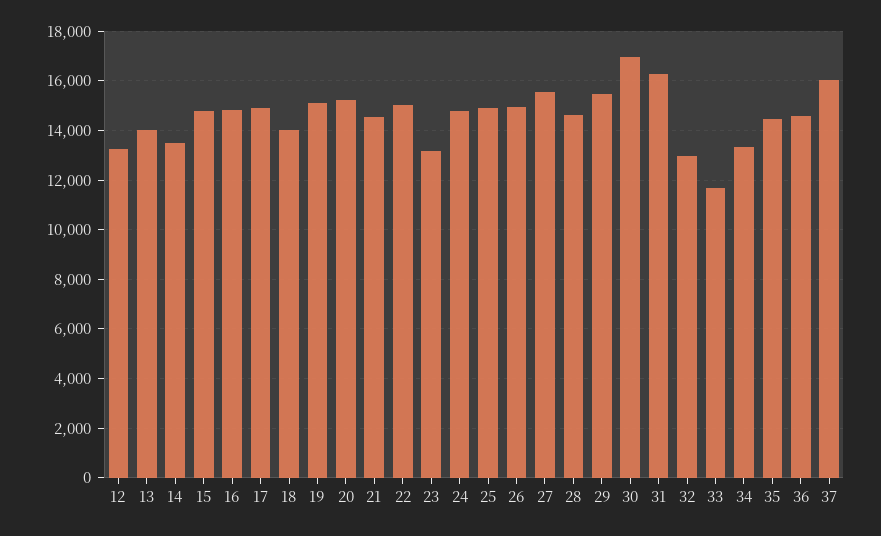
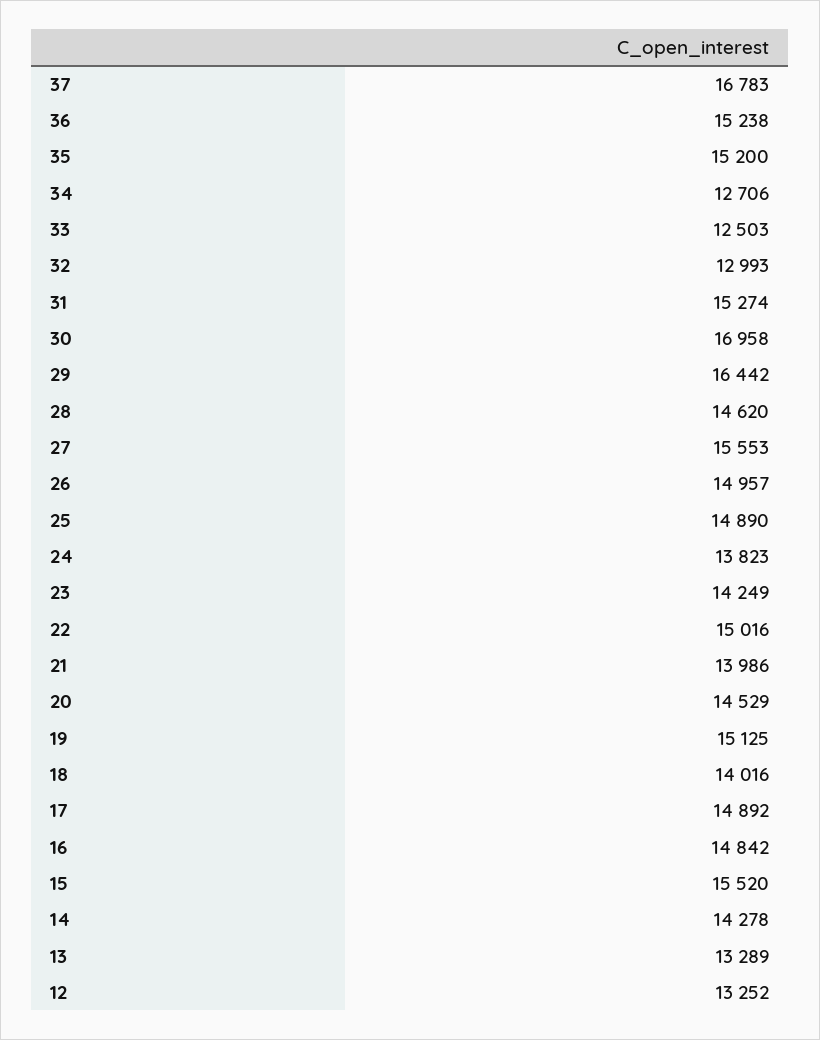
  {
    "12": 13252,
-   "13": 14000,
+   "13": 13289,
-   "14": 13500,
+   "14": 14278,
-   "15": 14750,
+   "15": 15520,
    "16": 14842,
    "17": 14892,
    "18": 14016,
    "19": 15125,
-   "20": 15250,
+   "20": 14529,
-   "21": 14500,
+   "21": 13986,
    "22": 15016,
-   "23": 13250,
+   "23": 14249,
-   "24": 14750,
+   "24": 13823,
    "25": 14890,
    "26": 14957,
    "27": 15553,
    "28": 14620,
-   "29": 15500,
+   "29": 16442,
    "30": 16958,
-   "31": 16250,
+   "31": 15274,
    "32": 12993,
-   "33": 11750,
+   "33": 12503,
-   "34": 13250,
+   "34": 12706,
-   "35": 14500,
+   "35": 15200,
-   "36": 14500,
+   "36": 15238,
-   "37": 16000
+   "37": 16783
  }

